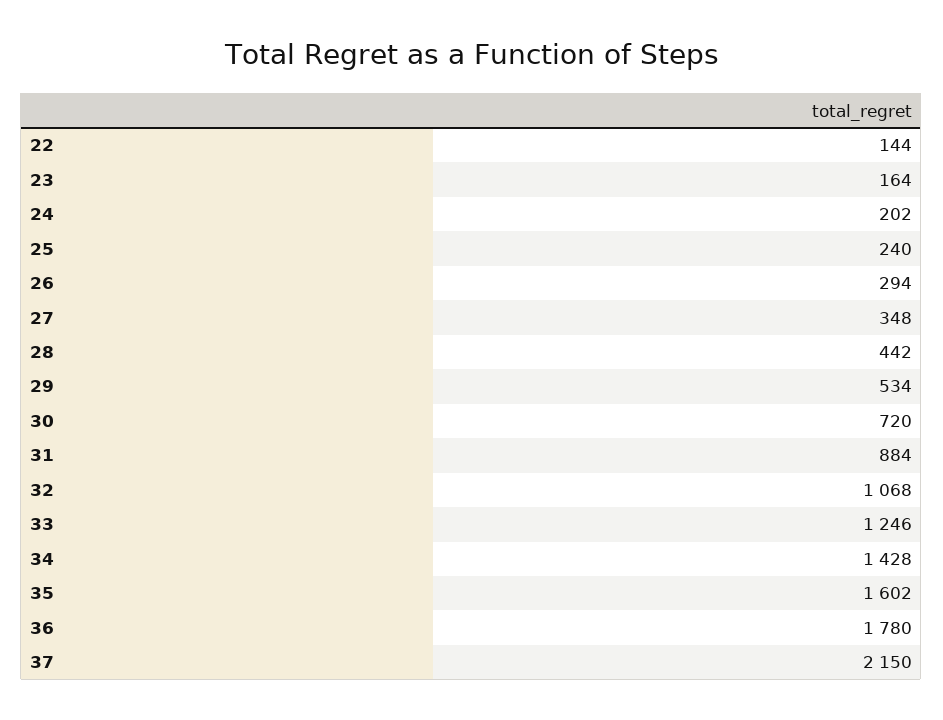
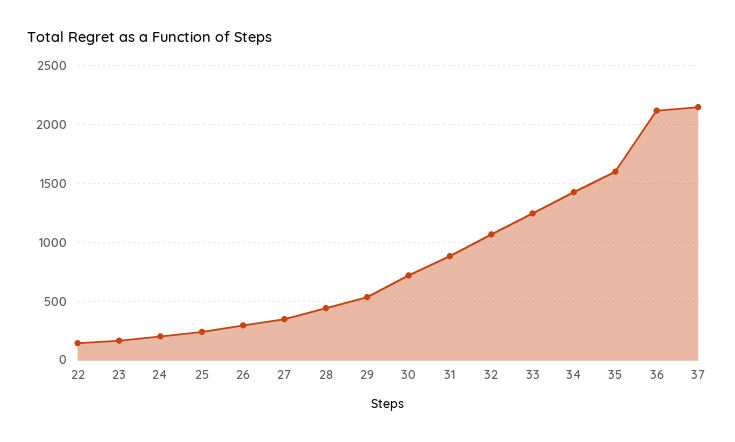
  {
    "22": 144,
    "23": 164,
    "24": 202,
    "25": 240,
    "26": 294,
    "27": 348,
    "28": 442,
    "29": 534,
    "30": 720,
    "31": 884,
    "32": 1068,
    "33": 1246,
    "34": 1428,
    "35": 1602,
-   "36": 1780,
+   "36": 2100,
    "37": 2150
  }

